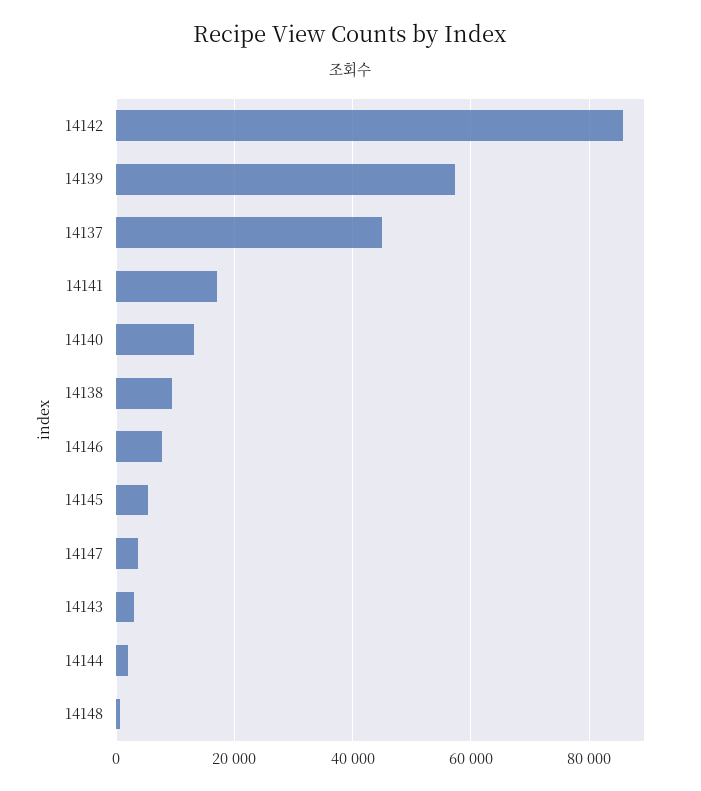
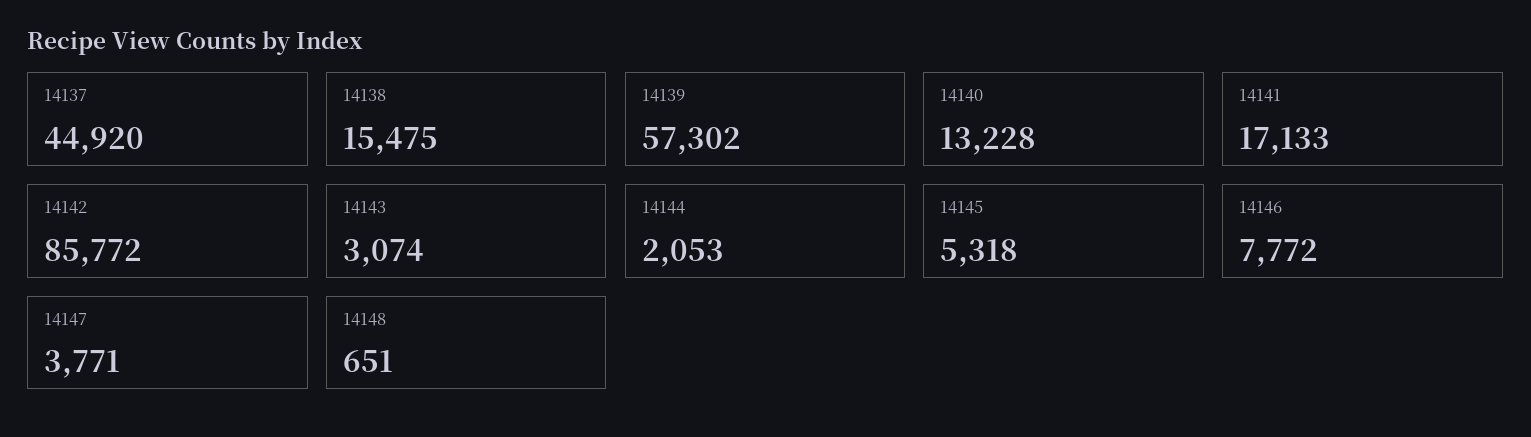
  {
    "14142": 85772,
    "14139": 57302,
    "14137": 44920,
    "14141": 17133,
    "14140": 13228,
-   "14138": 10000,
+   "14138": 15475,
    "14146": 7772,
    "14145": 5318,
    "14147": 3771,
    "14143": 3074,
    "14144": 2053,
    "14148": 651
  }

